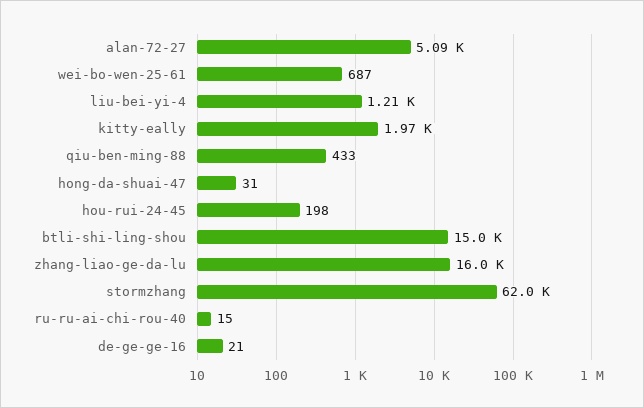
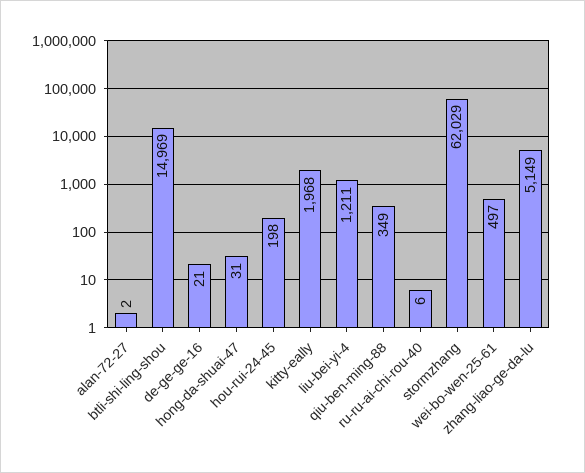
  {
-   "alan-72-27": 5090,
+   "alan-72-27": 2,
-   "wei-bo-wen-25-61": 687,
+   "wei-bo-wen-25-61": 497,
    "liu-bei-yi-4": 1211,
    "kitty-eally": 1968,
-   "qiu-ben-ming-88": 433,
+   "qiu-ben-ming-88": 349,
    "hong-da-shuai-47": 31,
    "hou-rui-24-45": 198,
    "btli-shi-ling-shou": 14969,
-   "zhang-liao-ge-da-lu": 16000,
+   "zhang-liao-ge-da-lu": 5149,
    "stormzhang": 62029,
-   "ru-ru-ai-chi-rou-40": 15,
+   "ru-ru-ai-chi-rou-40": 6,
    "de-ge-ge-16": 21
  }

